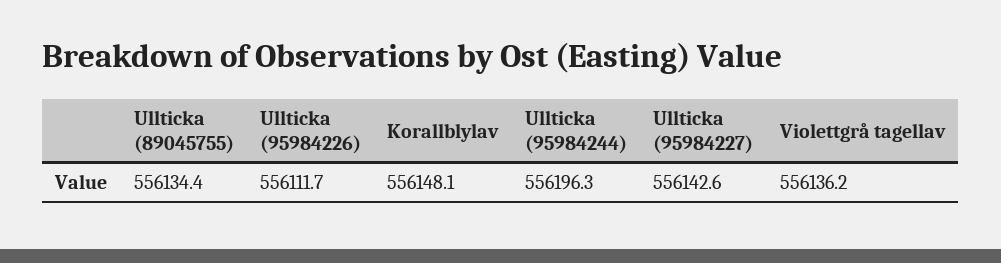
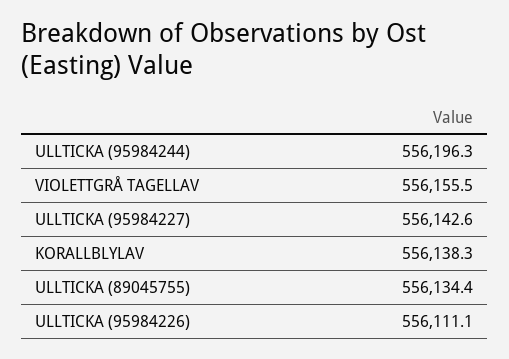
  {
    "Ullticka (89045755)": 556134.4,
-   "Ullticka (95984226)": 556111.7,
+   "Ullticka (95984226)": 556111.1,
-   "Korallblylav": 556148.1,
+   "Korallblylav": 556138.3,
    "Ullticka (95984244)": 556196.3,
    "Ullticka (95984227)": 556142.6,
-   "Violettgrå tagellav": 556136.2
+   "Violettgrå tagellav": 556155.5
  }

